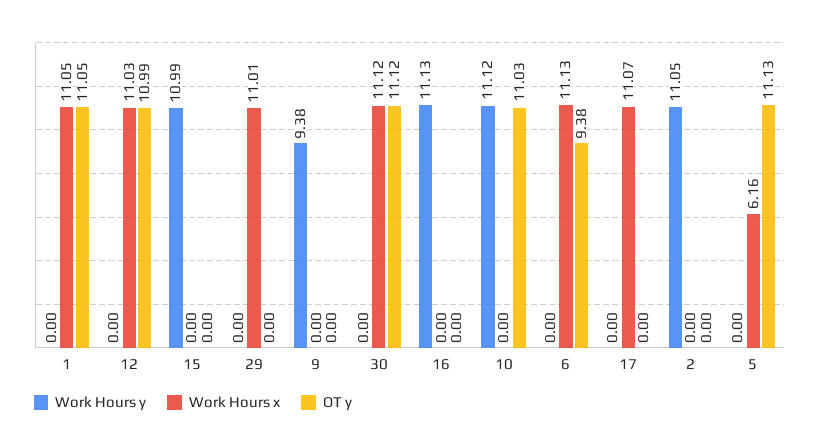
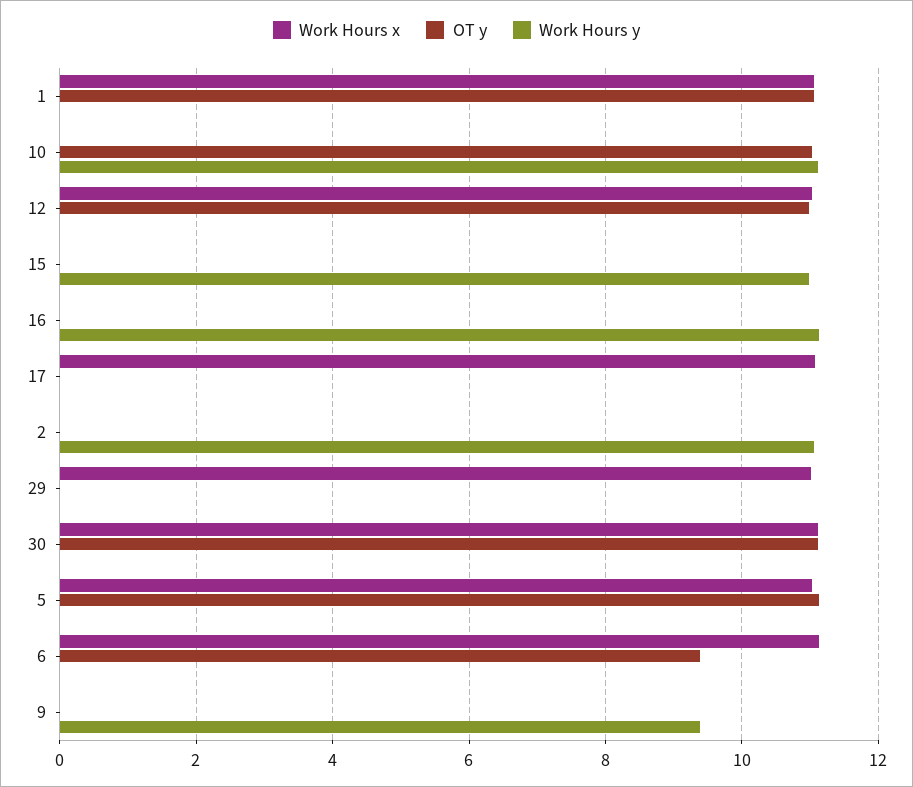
  {
    "Work Hours y": {
      "1": 0,
      "12": 0,
      "15": 10.99,
      "29": 0,
      "9": 9.38,
      "30": 0,
      "16": 11.13,
      "10": 11.12,
      "6": 0,
      "17": 0,
      "2": 11.05,
      "5": 0
    },
    "Work Hours x": {
      "1": 11.05,
      "12": 11.03,
      "15": 0,
      "29": 11.01,
      "9": 0,
      "30": 11.12,
      "16": 0,
      "10": 0,
      "6": 11.13,
      "17": 11.07,
      "2": 0,
-     "5": 6.16
+     "5": 11
    },
    "OT y": {
      "1": 11.05,
      "12": 10.99,
      "15": 0,
      "29": 0,
      "9": 0,
      "30": 11.12,
      "16": 0,
      "10": 11.03,
      "6": 9.38,
      "17": 0,
      "2": 0,
      "5": 11.13
    }
  }

